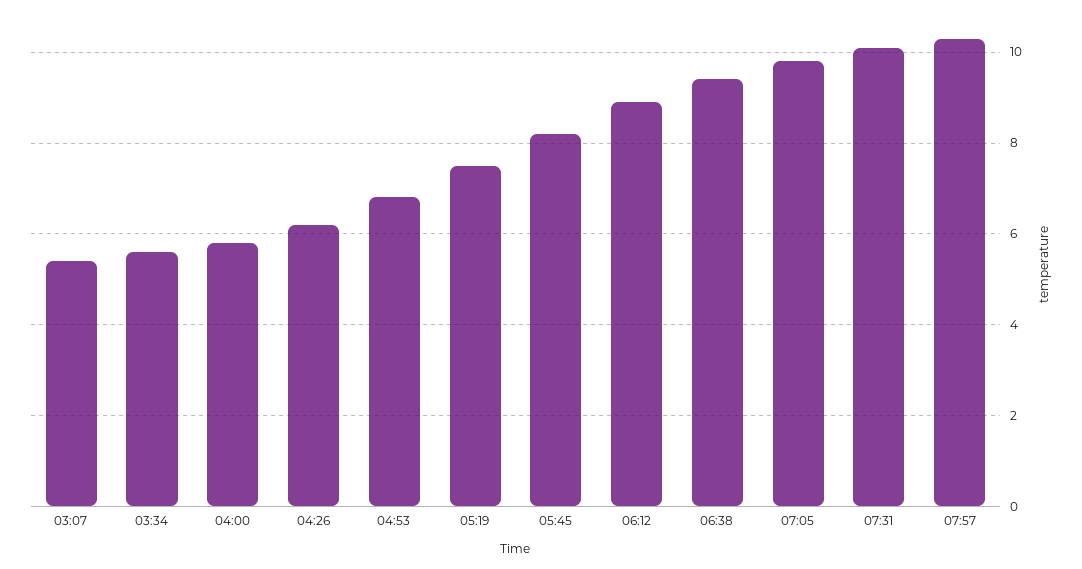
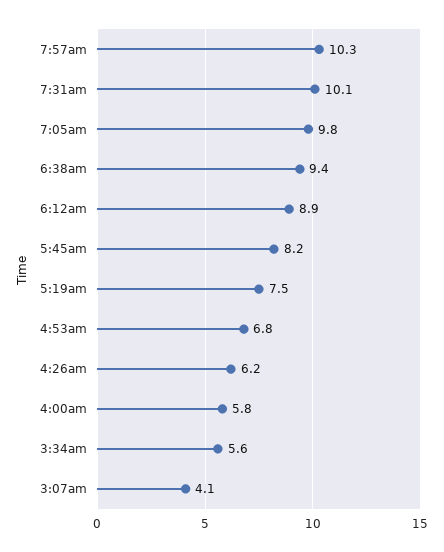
  {
-   "03:07": 5.5,
+   "03:07": 4.1,
    "03:34": 5.6,
    "04:00": 5.8,
    "04:26": 6.2,
    "04:53": 6.8,
    "05:19": 7.5,
    "05:45": 8.2,
    "06:12": 8.9,
    "06:38": 9.4,
    "07:05": 9.8,
    "07:31": 10.1,
    "07:57": 10.3
  }

